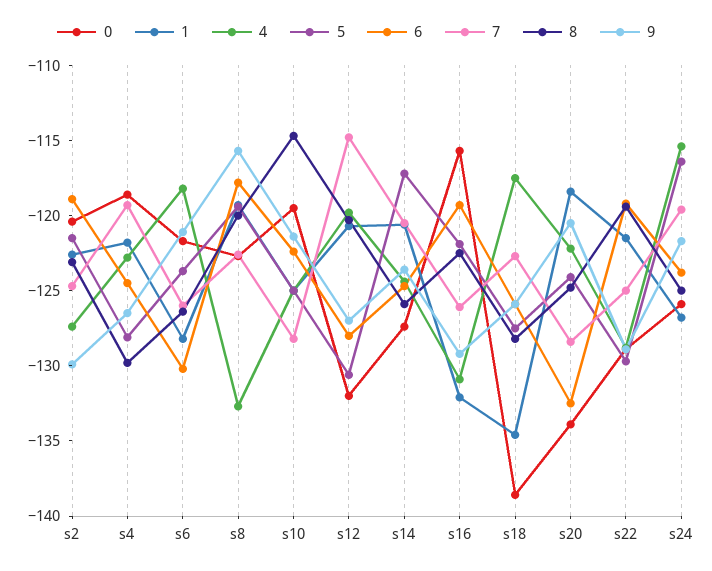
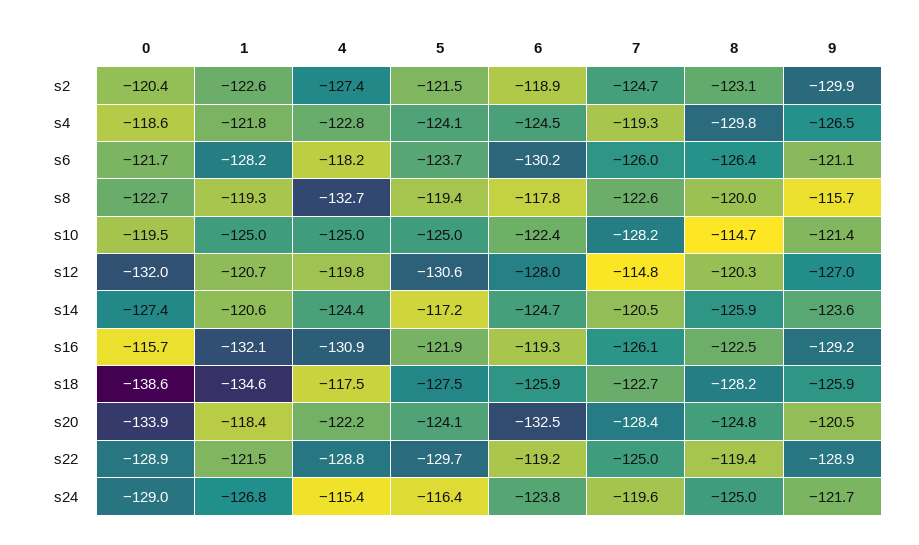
  {
    "0": {
      "s2": -120.4,
      "s4": -118.6,
      "s6": -121.7,
      "s8": -122.7,
      "s10": -119.5,
      "s12": -132,
      "s14": -127.4,
      "s16": -115.7,
      "s18": -138.6,
      "s20": -133.9,
      "s22": -128.9,
-     "s24": -126
+     "s24": -129
    },
    "1": {
      "s2": -122.6,
      "s4": -121.8,
      "s6": -128.2,
      "s8": -119.3,
      "s10": -125,
      "s12": -120.7,
      "s14": -120.6,
      "s16": -132.1,
      "s18": -134.6,
      "s20": -118.4,
      "s22": -121.5,
      "s24": -126.8
    },
    "4": {
      "s2": -127.4,
      "s4": -122.8,
      "s6": -118.2,
      "s8": -132.7,
      "s10": -125,
      "s12": -119.8,
      "s14": -124.4,
      "s16": -130.9,
      "s18": -117.5,
      "s20": -122.2,
      "s22": -128.8,
      "s24": -115.4
    },
    "5": {
      "s2": -121.5,
-     "s4": -128,
+     "s4": -124.1,
      "s6": -123.7,
      "s8": -119.4,
      "s10": -125,
      "s12": -130.6,
      "s14": -117.2,
      "s16": -121.9,
      "s18": -127.5,
      "s20": -124.1,
      "s22": -129.7,
      "s24": -116.4
    },
    "6": {
      "s2": -118.9,
      "s4": -124.5,
      "s6": -130.2,
      "s8": -117.8,
      "s10": -122.4,
      "s12": -128,
      "s14": -124.7,
      "s16": -119.3,
      "s18": -125.9,
      "s20": -132.5,
      "s22": -119.2,
      "s24": -123.8
    },
    "7": {
      "s2": -124.7,
      "s4": -119.3,
      "s6": -126,
      "s8": -122.6,
      "s10": -128.2,
      "s12": -114.8,
      "s14": -120.5,
      "s16": -126.1,
      "s18": -122.7,
      "s20": -128.4,
      "s22": -125,
      "s24": -119.6
    },
    "8": {
      "s2": -123.1,
      "s4": -129.8,
      "s6": -126.4,
      "s8": -120,
      "s10": -114.7,
      "s12": -120.3,
      "s14": -125.9,
      "s16": -122.5,
      "s18": -128.2,
      "s20": -124.8,
      "s22": -119.4,
      "s24": -125
    },
    "9": {
      "s2": -129.9,
      "s4": -126.5,
      "s6": -121.1,
      "s8": -115.7,
      "s10": -121.4,
      "s12": -127,
      "s14": -123.6,
      "s16": -129.2,
      "s18": -125.9,
      "s20": -120.5,
      "s22": -128.9,
      "s24": -121.7
    }
  }

